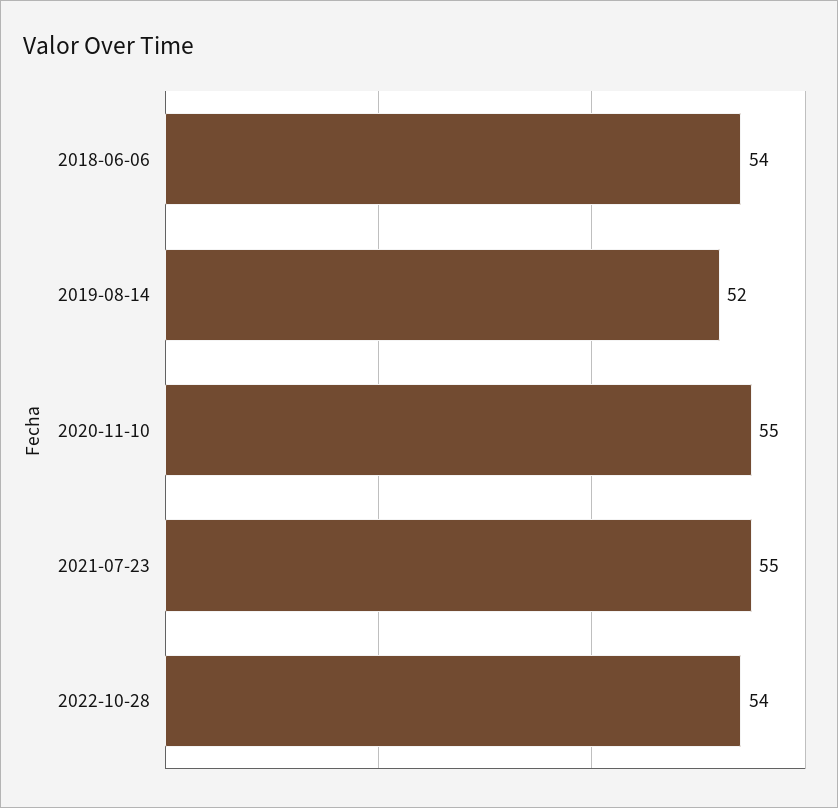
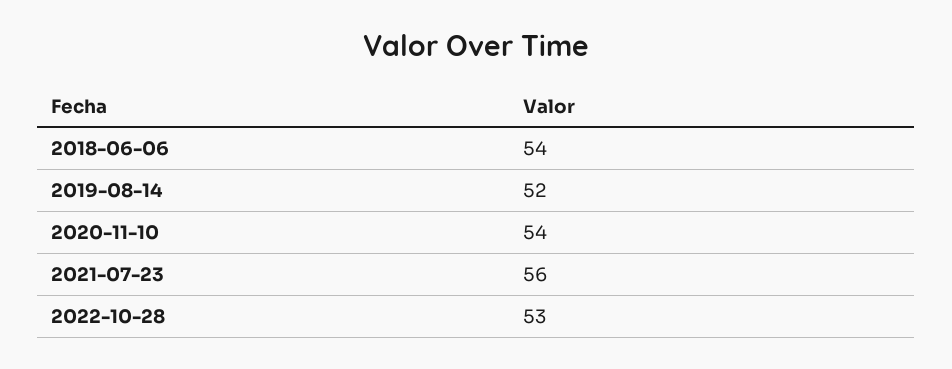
  {
    "2018-06-06": 54,
    "2019-08-14": 52,
-   "2020-11-10": 55,
+   "2020-11-10": 54,
-   "2021-07-23": 55,
+   "2021-07-23": 56,
-   "2022-10-28": 54
+   "2022-10-28": 53
  }

